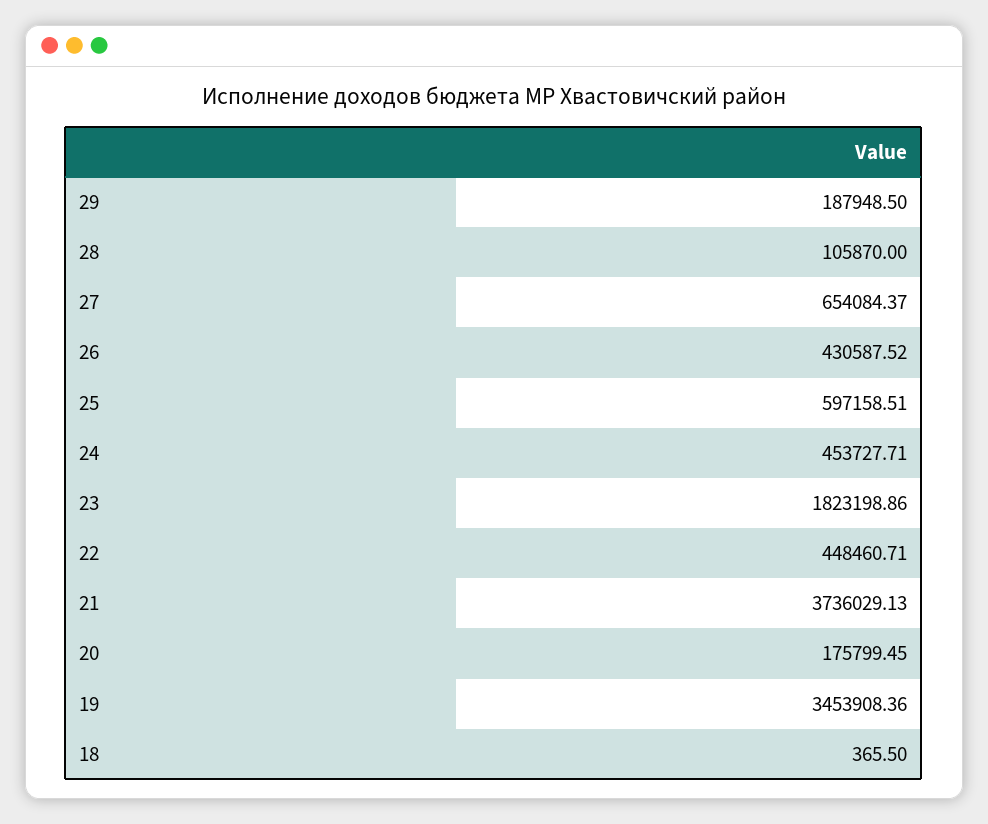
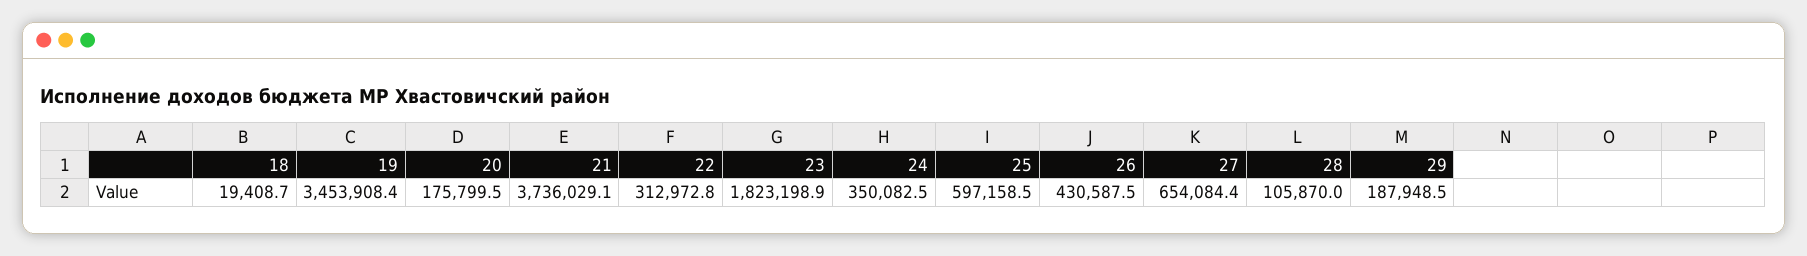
  {
    "29": 187948.5,
    "28": 105870,
    "27": 654084.37,
    "26": 430587.52,
    "25": 597158.51,
-   "24": 453727.71,
+   "24": 350082.5,
    "23": 1823198.86,
-   "22": 448460.71,
+   "22": 312972.8,
    "21": 3736029.13,
    "20": 175799.45,
    "19": 3453908.36,
-   "18": 365.5
+   "18": 19408.7
  }

